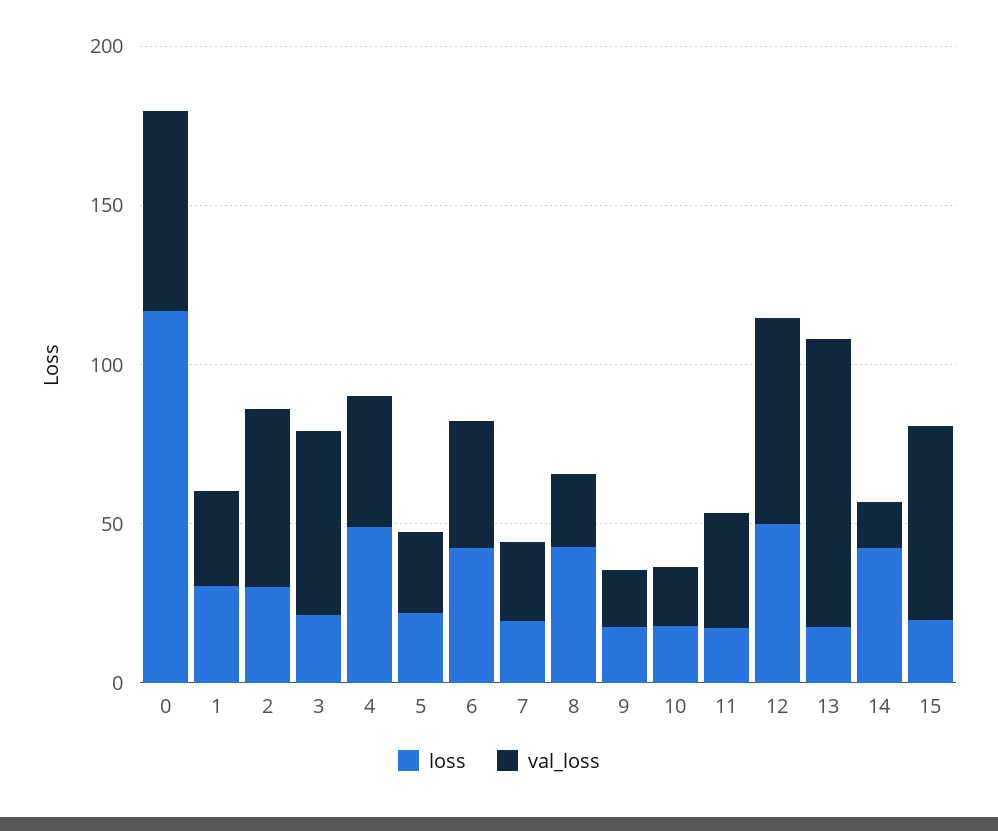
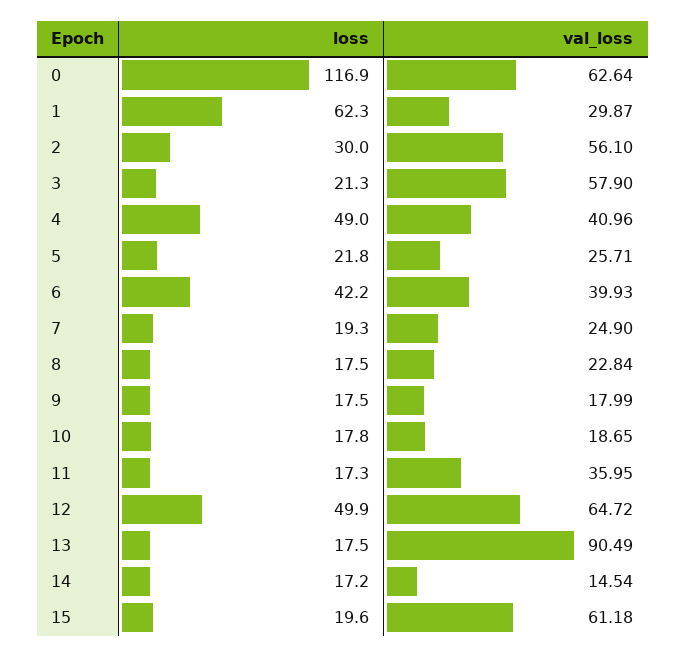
  {
    "loss": {
      "0": 116.9,
-     "1": 30,
+     "1": 62.3,
      "2": 30,
      "3": 21.3,
      "4": 49,
      "5": 21.8,
      "6": 42.2,
      "7": 19.3,
-     "8": 40,
+     "8": 17.5,
      "9": 17.5,
      "10": 17.8,
      "11": 17.3,
      "12": 49.9,
      "13": 17.5,
-     "14": 40,
+     "14": 17.2,
      "15": 19.6
    },
    "val_loss": {
      "0": 62.64,
      "1": 29.87,
      "2": 56.1,
      "3": 57.9,
      "4": 40.96,
      "5": 25.71,
      "6": 39.93,
      "7": 24.9,
      "8": 22.84,
      "9": 17.99,
      "10": 18.65,
      "11": 35.95,
      "12": 64.72,
      "13": 90.49,
      "14": 14.54,
      "15": 61.18
    }
  }

